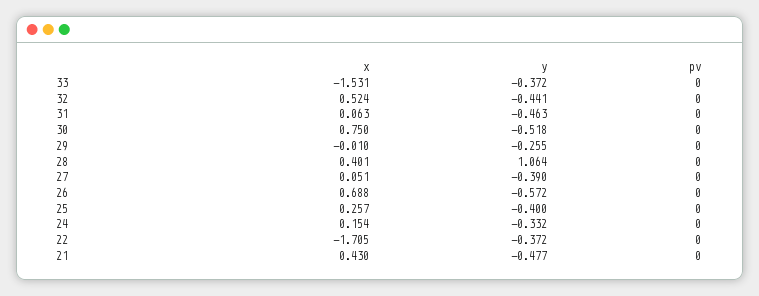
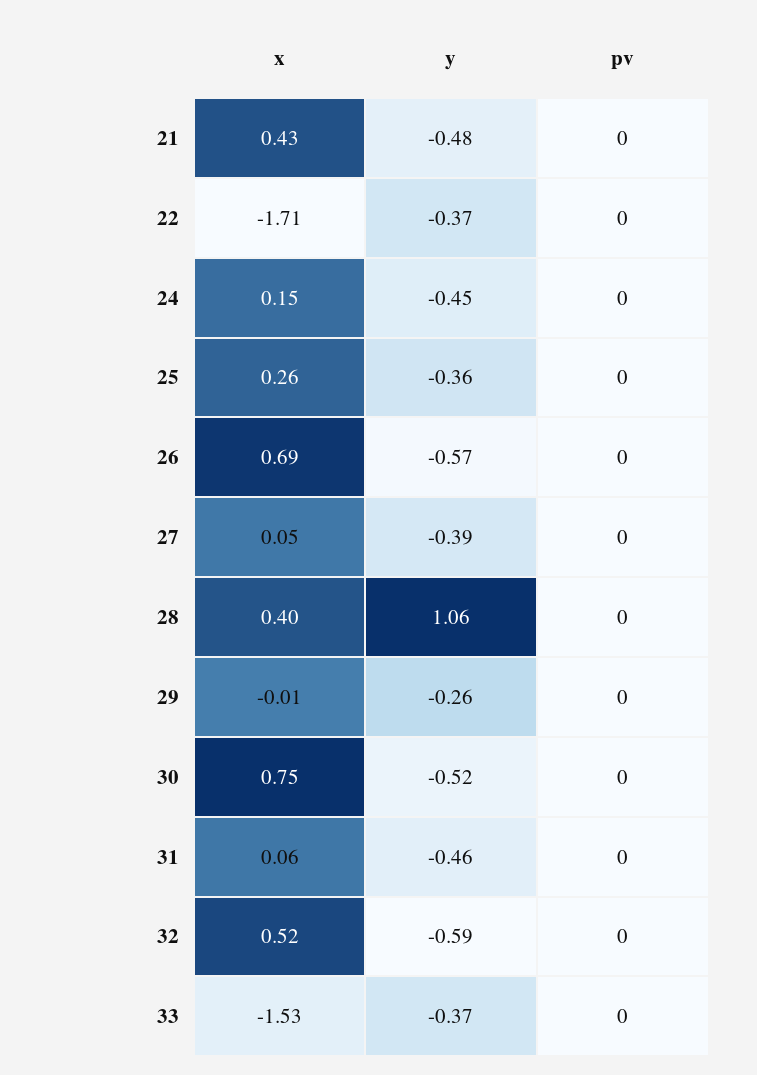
  {
    "x": {
      "33": -1.531,
      "32": 0.524,
      "31": 0.063,
      "30": 0.75,
      "29": -0.01,
      "28": 0.401,
      "27": 0.051,
      "26": 0.688,
      "25": 0.257,
      "24": 0.154,
      "22": -1.705,
      "21": 0.43
    },
    "y": {
      "33": -0.372,
-     "32": -0.441,
+     "32": -0.59,
      "31": -0.463,
      "30": -0.518,
      "29": -0.255,
      "28": 1.064,
      "27": -0.39,
      "26": -0.572,
-     "25": -0.4,
+     "25": -0.36,
-     "24": -0.332,
+     "24": -0.45,
      "22": -0.372,
      "21": -0.477
    },
    "pv": {
      "33": 0,
      "32": 0,
      "31": 0,
      "30": 0,
      "29": 0,
      "28": 0,
      "27": 0,
      "26": 0,
      "25": 0,
      "24": 0,
      "22": 0,
      "21": 0
    }
  }

